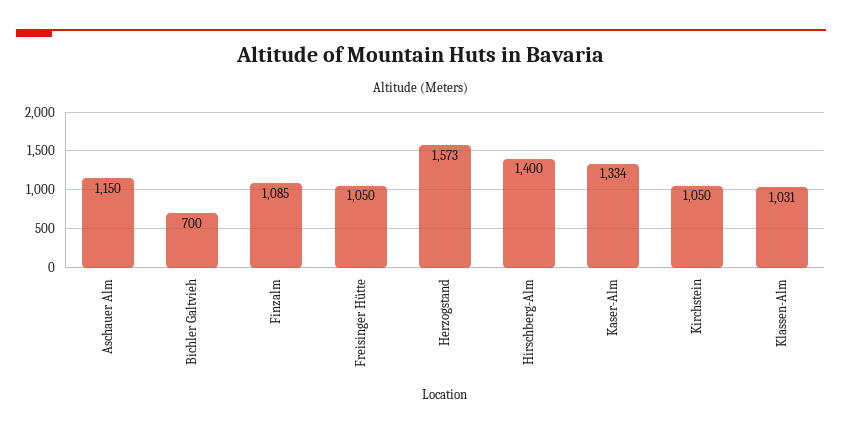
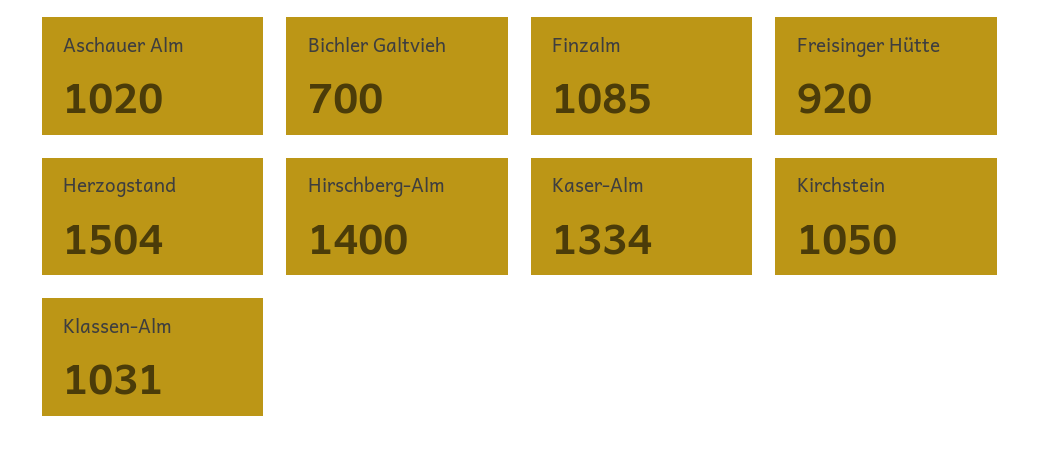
  {
-   "Aschauer Alm": 1150,
+   "Aschauer Alm": 1020,
    "Bichler Galtvieh": 700,
    "Finzalm": 1085,
-   "Freisinger Hütte": 1050,
+   "Freisinger Hütte": 920,
-   "Herzogstand": 1573,
+   "Herzogstand": 1504,
    "Hirschberg-Alm": 1400,
    "Kaser-Alm": 1334,
    "Kirchstein": 1050,
    "Klassen-Alm": 1031
  }

